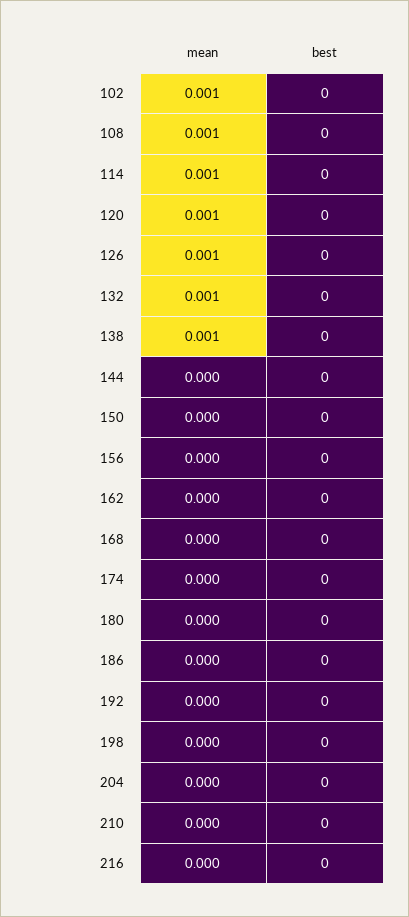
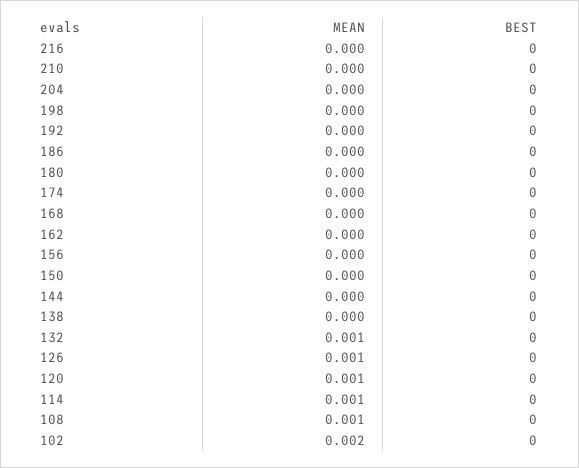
  {
    "mean": {
-     "102": 0.001,
+     "102": 0.002,
      "108": 0.001,
      "114": 0.001,
      "120": 0.001,
      "126": 0.001,
      "132": 0.001,
-     "138": 0.001,
+     "138": 0,
      "144": 0,
      "150": 0,
      "156": 0,
      "162": 0,
      "168": 0,
      "174": 0,
      "180": 0,
      "186": 0,
      "192": 0,
      "198": 0,
      "204": 0,
      "210": 0,
      "216": 0
    },
    "best": {
      "102": 0,
      "108": 0,
      "114": 0,
      "120": 0,
      "126": 0,
      "132": 0,
      "138": 0,
      "144": 0,
      "150": 0,
      "156": 0,
      "162": 0,
      "168": 0,
      "174": 0,
      "180": 0,
      "186": 0,
      "192": 0,
      "198": 0,
      "204": 0,
      "210": 0,
      "216": 0
    }
  }

